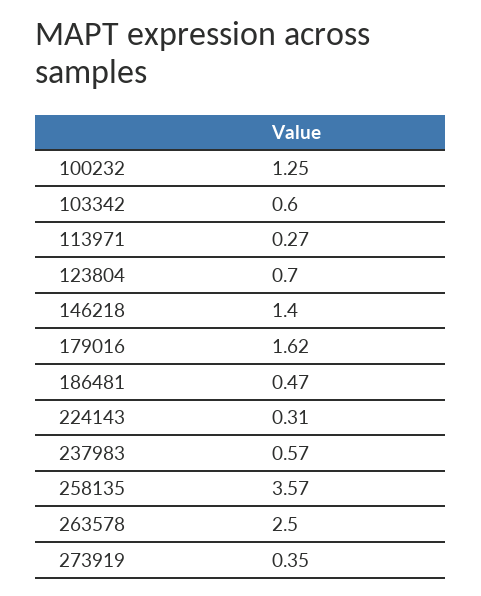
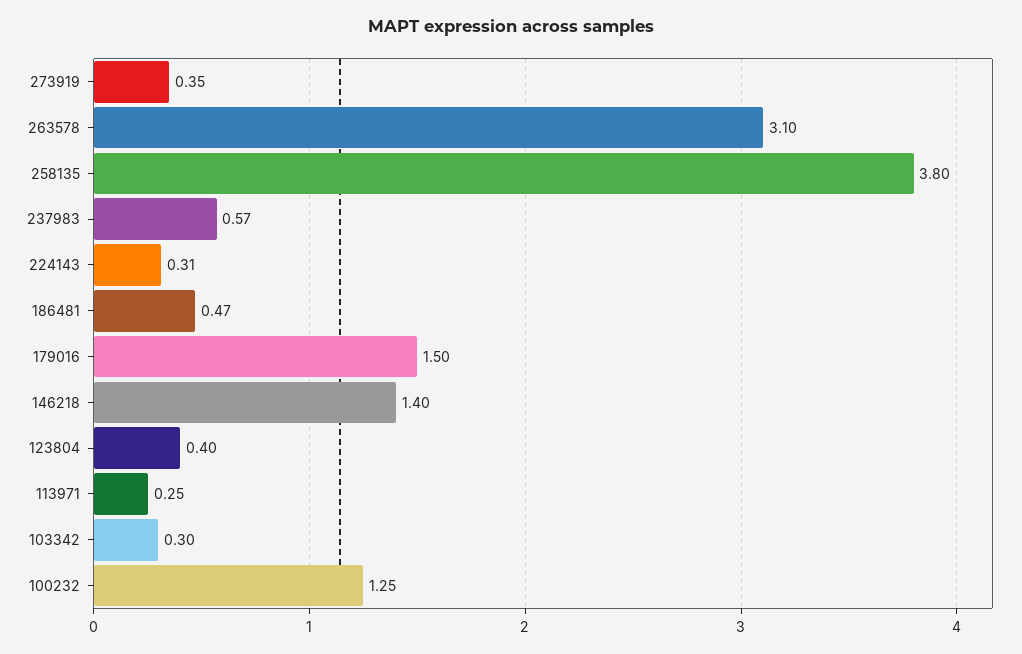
  {
    "100232": 1.25,
-   "103342": 0.6,
+   "103342": 0.3,
-   "113971": 0.27,
+   "113971": 0.25,
-   "123804": 0.7,
+   "123804": 0.4,
    "146218": 1.4,
-   "179016": 1.62,
+   "179016": 1.5,
    "186481": 0.47,
    "224143": 0.31,
    "237983": 0.57,
-   "258135": 3.57,
+   "258135": 3.8,
-   "263578": 2.5,
+   "263578": 3.1,
    "273919": 0.35
  }

